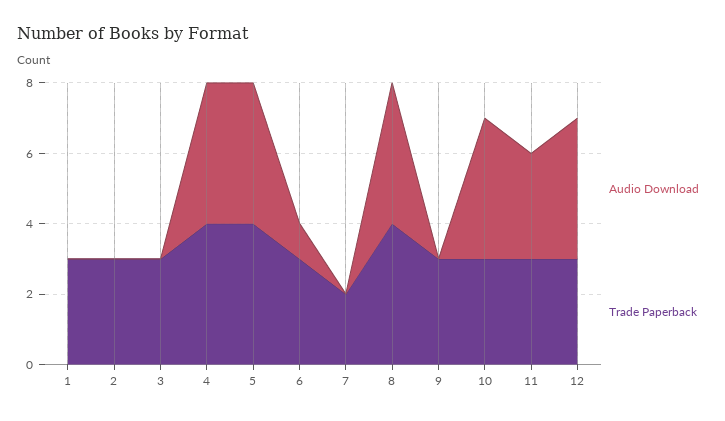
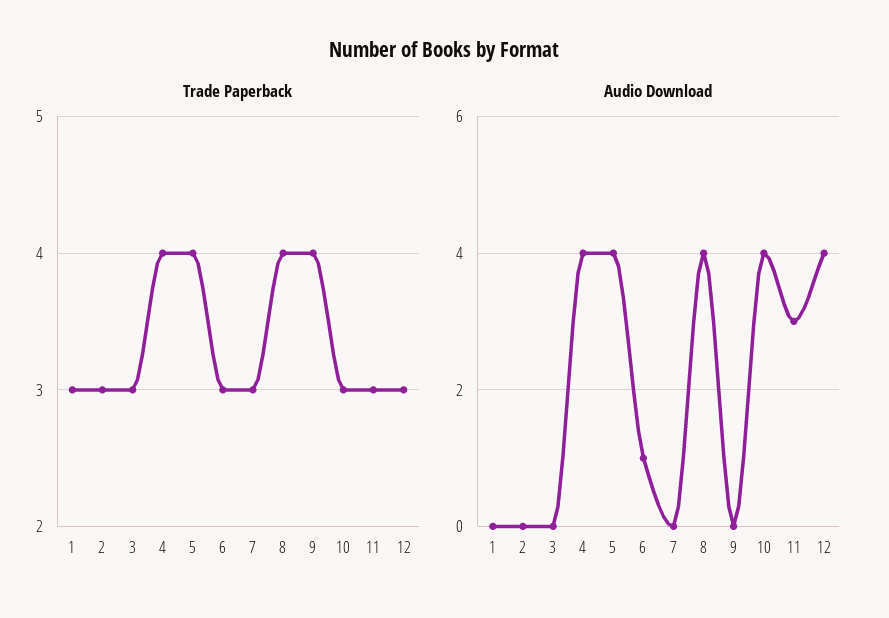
  {
    "Audio Download": {
      "1": 0,
      "2": 0,
      "3": 0,
      "4": 4,
      "5": 4,
      "6": 1,
      "7": 0,
      "8": 4,
      "9": 0,
      "10": 4,
      "11": 3,
      "12": 4
    },
    "Trade Paperback": {
      "1": 3,
      "2": 3,
      "3": 3,
      "4": 4,
      "5": 4,
      "6": 3,
-     "7": 2,
+     "7": 3,
      "8": 4,
-     "9": 3,
+     "9": 4,
      "10": 3,
      "11": 3,
      "12": 3
    }
  }

